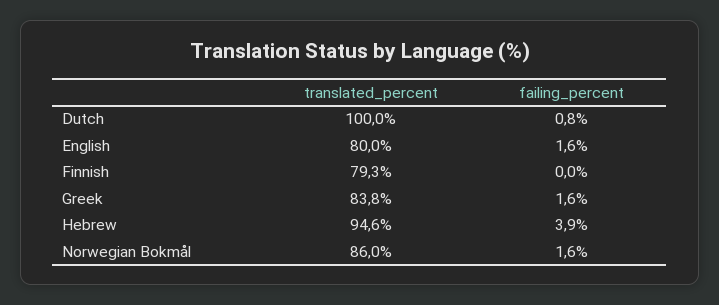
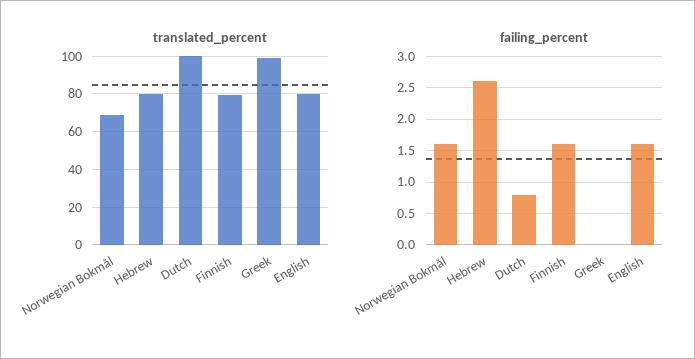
  {
    "translated_percent": {
      "Dutch": 100,
      "English": 80,
      "Finnish": 79.3,
-     "Greek": 83.8,
+     "Greek": 100,
-     "Hebrew": 94.6,
+     "Hebrew": 80,
-     "Norwegian Bokmål": 86
+     "Norwegian Bokmål": 70
    },
    "failing_percent": {
      "Dutch": 0.8,
      "English": 1.6,
-     "Finnish": 0,
+     "Finnish": 1.6,
-     "Greek": 1.6,
+     "Greek": 0,
-     "Hebrew": 3.9,
+     "Hebrew": 2.6,
      "Norwegian Bokmål": 1.6
    }
  }

